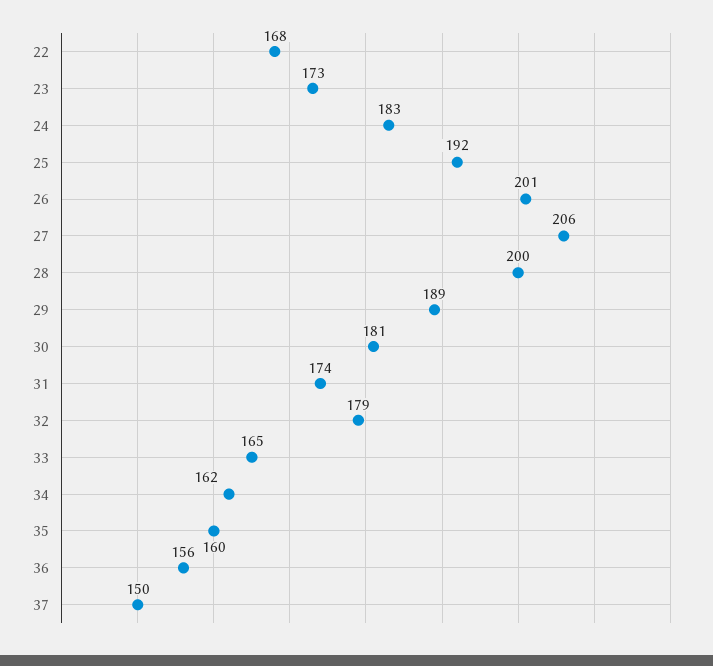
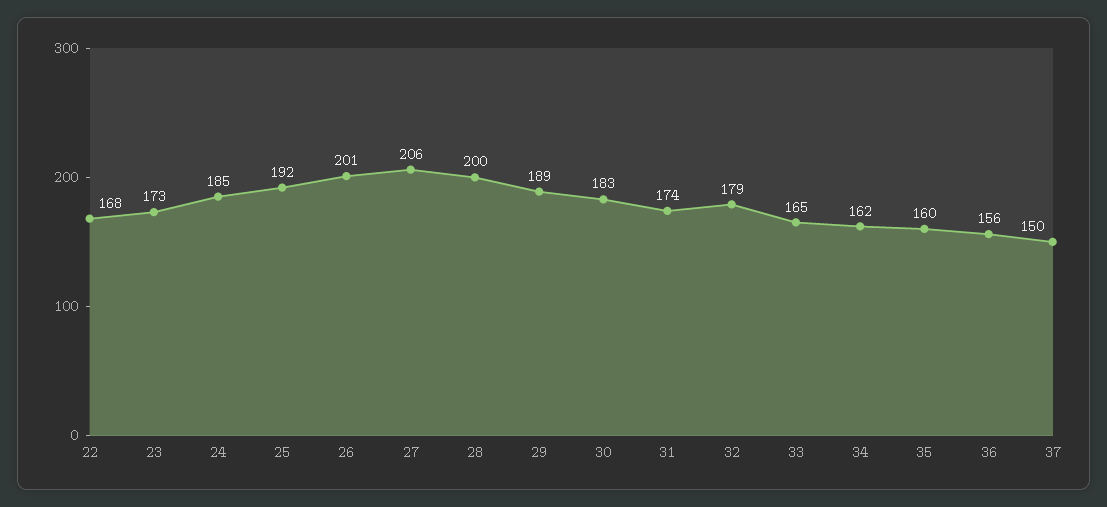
  {
    "22": 168,
    "23": 173,
-   "24": 183,
+   "24": 185,
    "25": 192,
    "26": 201,
    "27": 206,
    "28": 200,
    "29": 189,
-   "30": 181,
+   "30": 183,
    "31": 174,
    "32": 179,
    "33": 165,
    "34": 162,
    "35": 160,
    "36": 156,
    "37": 150
  }

